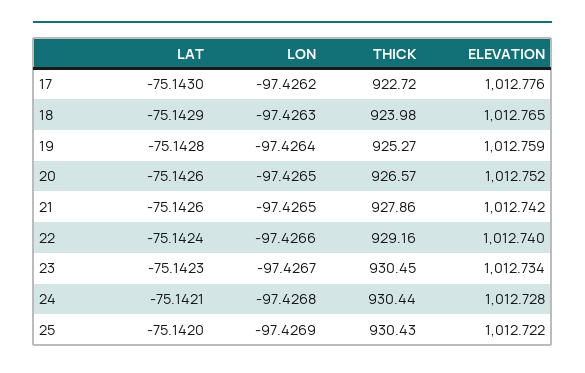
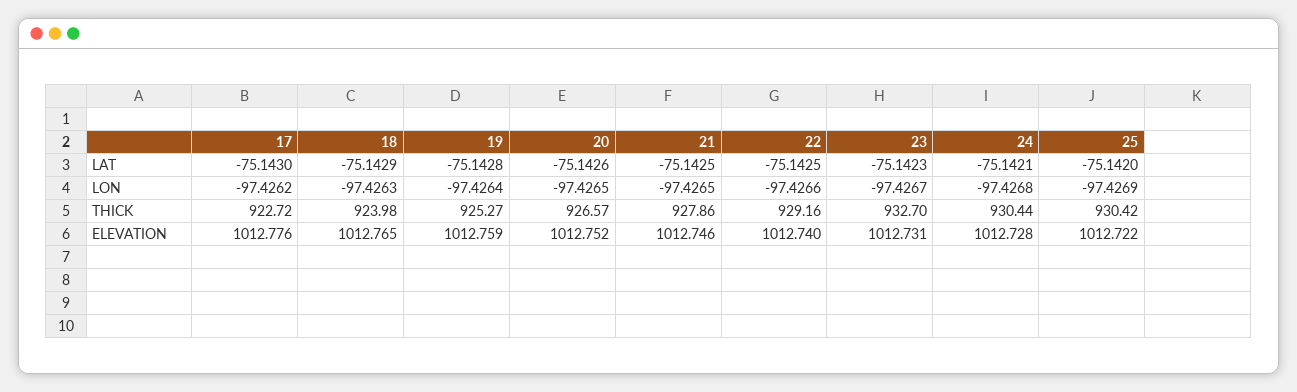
  {
    "LAT": {
      "17": -75.143,
      "18": -75.1429,
      "19": -75.1428,
      "20": -75.1426,
-     "21": -75.1426,
+     "21": -75.1425,
-     "22": -75.1424,
+     "22": -75.1425,
      "23": -75.1423,
      "24": -75.1421,
      "25": -75.142
    },
    "LON": {
      "17": -97.4262,
      "18": -97.4263,
      "19": -97.4264,
      "20": -97.4265,
      "21": -97.4265,
      "22": -97.4266,
      "23": -97.4267,
      "24": -97.4268,
      "25": -97.4269
    },
    "THICK": {
      "17": 922.72,
      "18": 923.98,
      "19": 925.27,
      "20": 926.57,
      "21": 927.86,
      "22": 929.16,
-     "23": 930.45,
+     "23": 932.7,
      "24": 930.44,
-     "25": 930.43
+     "25": 930.42
    },
    "ELEVATION": {
      "17": 1012.776,
      "18": 1012.765,
      "19": 1012.759,
      "20": 1012.752,
-     "21": 1012.742,
+     "21": 1012.746,
      "22": 1012.74,
-     "23": 1012.734,
+     "23": 1012.731,
      "24": 1012.728,
      "25": 1012.722
    }
  }

